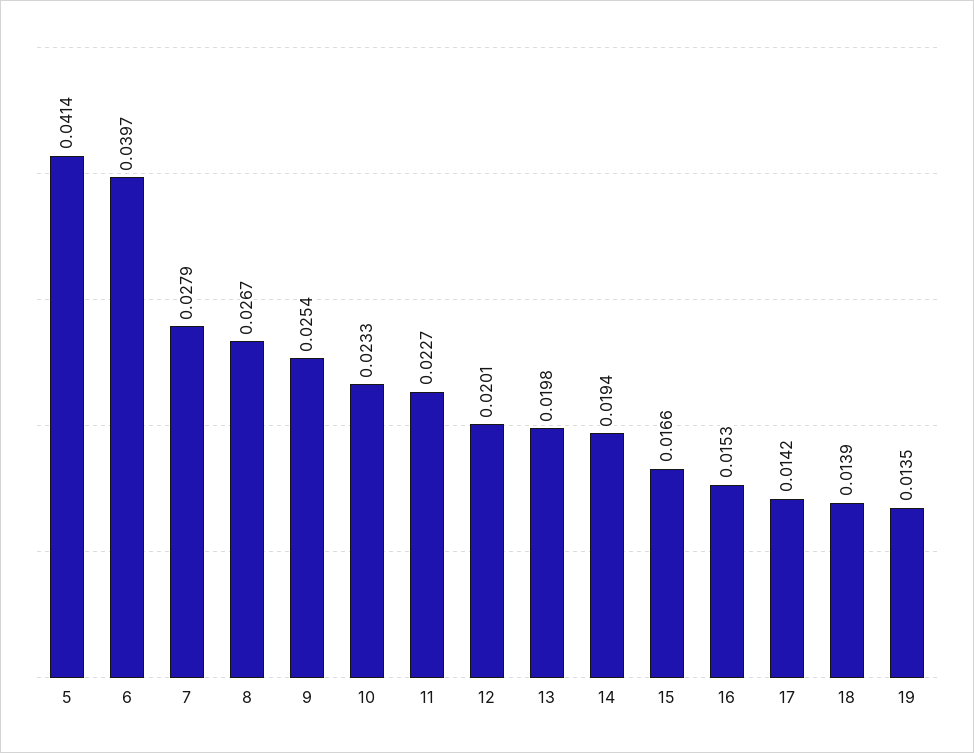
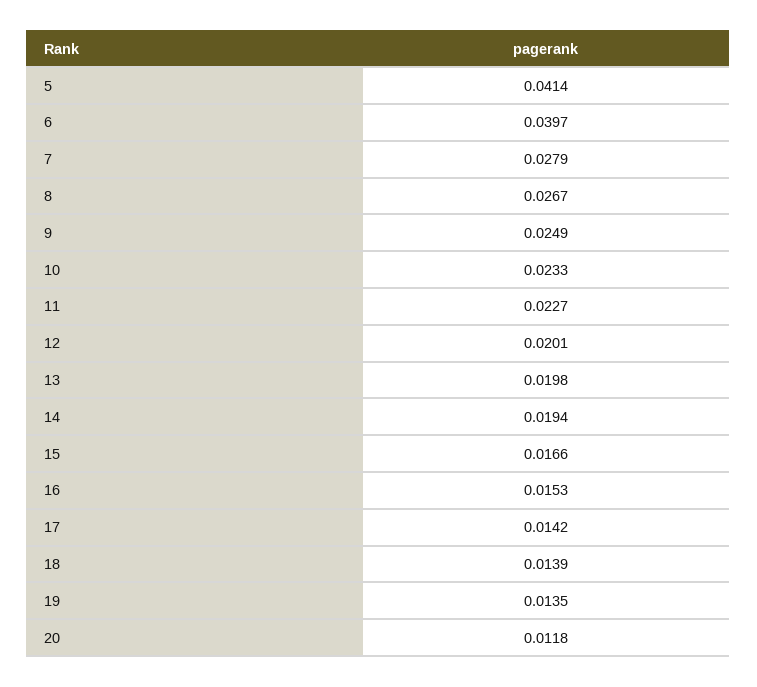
  {
    "5": 0.0414,
    "6": 0.0397,
    "7": 0.0279,
    "8": 0.0267,
-   "9": 0.0254,
+   "9": 0.0249,
    "10": 0.0233,
    "11": 0.0227,
    "12": 0.0201,
    "13": 0.0198,
    "14": 0.0194,
    "15": 0.0166,
    "16": 0.0153,
    "17": 0.0142,
    "18": 0.0139,
-   "19": 0.0135
+   "19": 0.0135,
+   "20": 0.0118
  }

